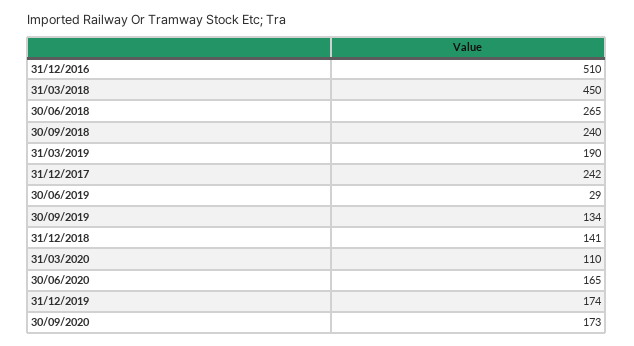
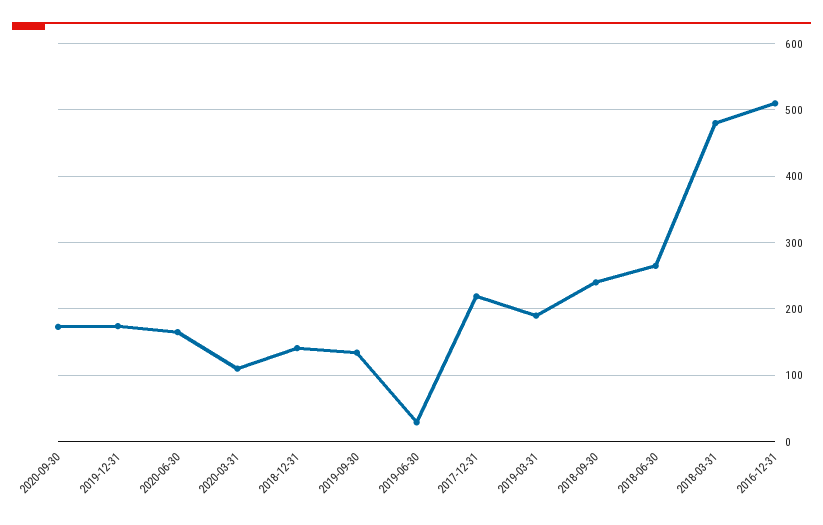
  {
    "31/12/2016": 510,
-   "31/03/2018": 450,
+   "31/03/2018": 480,
    "30/06/2018": 265,
    "30/09/2018": 240,
    "31/03/2019": 190,
-   "31/12/2017": 242,
+   "31/12/2017": 220,
    "30/06/2019": 29,
    "30/09/2019": 134,
    "31/12/2018": 141,
    "31/03/2020": 110,
    "30/06/2020": 165,
    "31/12/2019": 174,
    "30/09/2020": 173
  }

